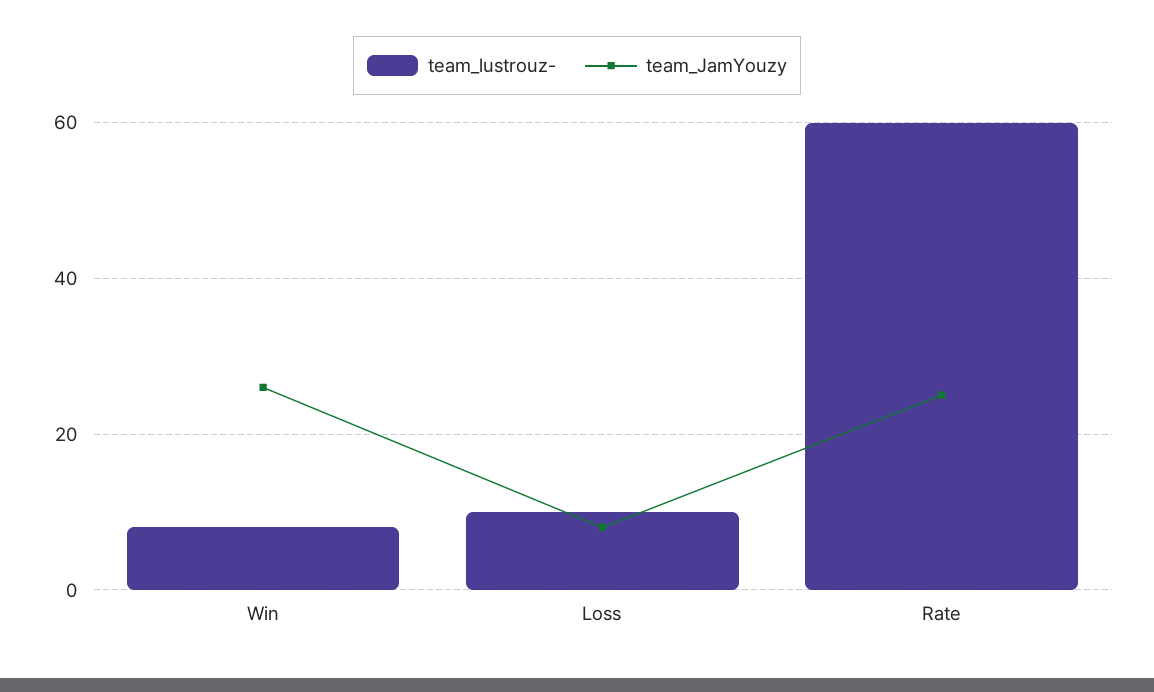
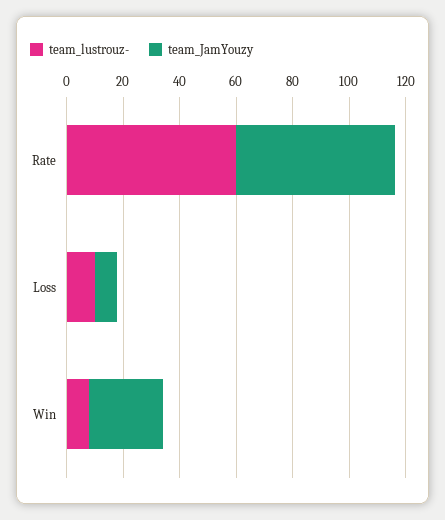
  {
    "team_lustrouz-": {
      "Win": 10,
      "Loss": 10,
      "Rate": 60
    },
    "team_JamYouzy": {
      "Win": 25,
      "Loss": 10,
-     "Rate": 25
+     "Rate": 55
    }
  }

